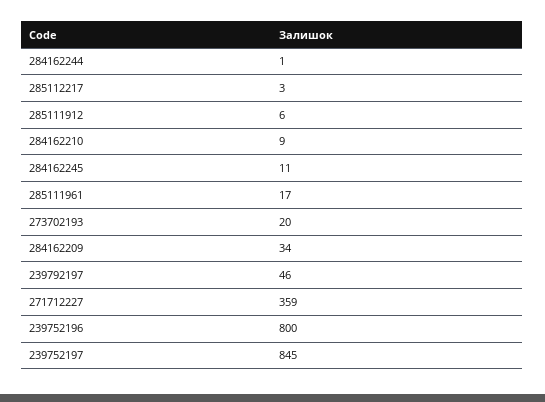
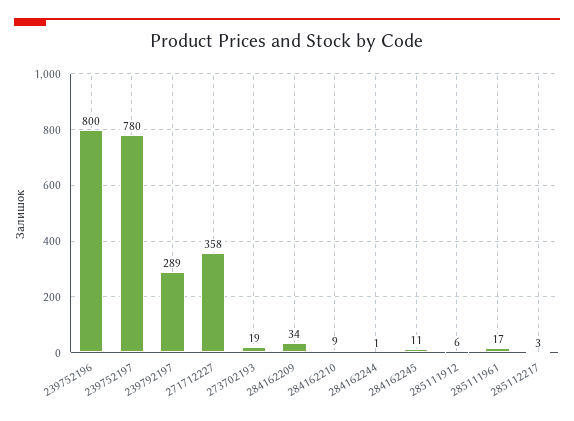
  {
    "284162244": 1,
    "285112217": 3,
    "285111912": 6,
    "284162210": 9,
    "284162245": 11,
    "285111961": 17,
-   "273702193": 20,
+   "273702193": 19,
    "284162209": 34,
-   "239792197": 46,
+   "239792197": 289,
-   "271712227": 359,
+   "271712227": 358,
    "239752196": 800,
-   "239752197": 845
+   "239752197": 780
  }

